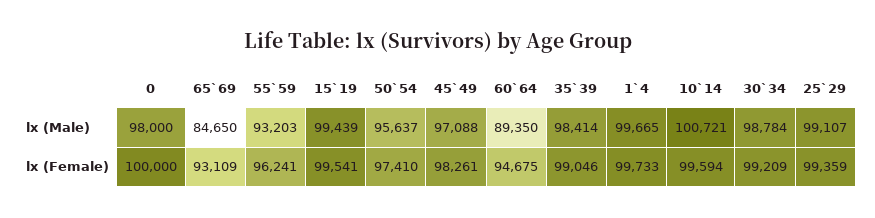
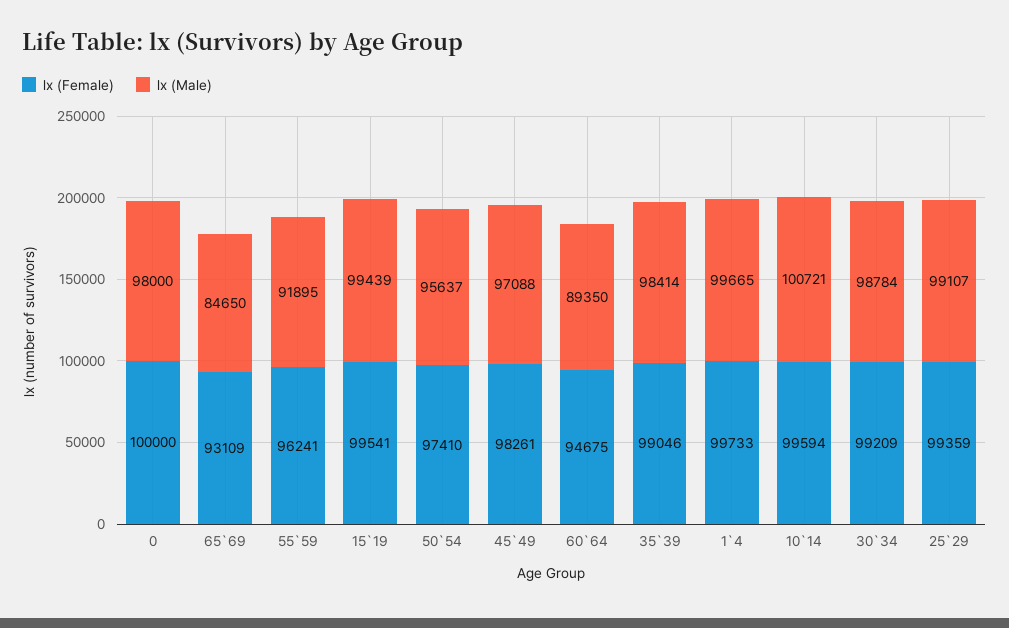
  {
    "lx (Male)": {
      "0": 98000,
      "65`69": 84650,
-     "55`59": 93203,
+     "55`59": 91895,
      "15`19": 99439,
      "50`54": 95637,
      "45`49": 97088,
      "60`64": 89350,
      "35`39": 98414,
      "1`4": 99665,
      "10`14": 100721,
      "30`34": 98784,
      "25`29": 99107
    },
    "lx (Female)": {
      "0": 100000,
      "65`69": 93109,
      "55`59": 96241,
      "15`19": 99541,
      "50`54": 97410,
      "45`49": 98261,
      "60`64": 94675,
      "35`39": 99046,
      "1`4": 99733,
      "10`14": 99594,
      "30`34": 99209,
      "25`29": 99359
    }
  }

